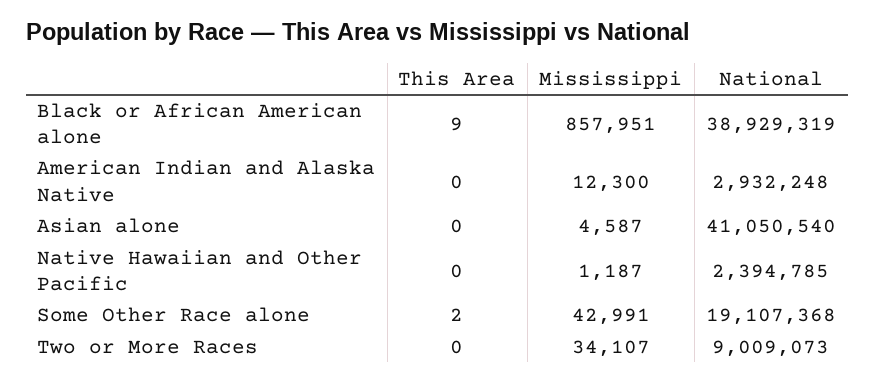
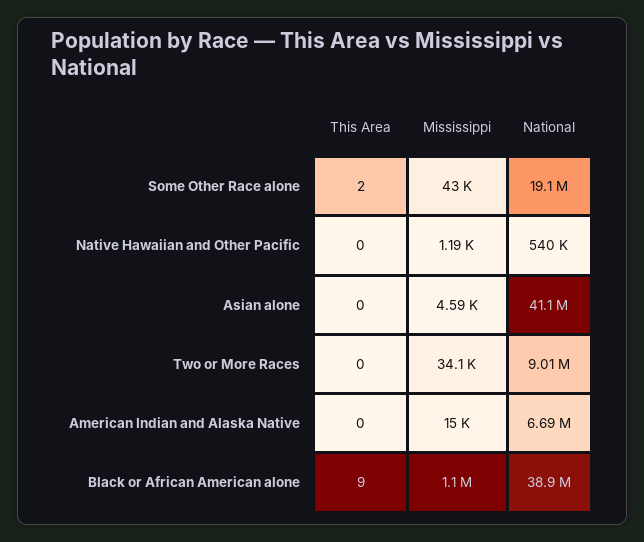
  {
    "This Area": {
      "Black or African American alone": 9,
      "American Indian and Alaska Native": 0,
      "Asian alone": 0,
      "Native Hawaiian and Other Pacific": 0,
      "Some Other Race alone": 2,
      "Two or More Races": 0
    },
    "Mississippi": {
-     "Black or African American alone": 857951,
+     "Black or African American alone": 1100000,
-     "American Indian and Alaska Native": 12300,
+     "American Indian and Alaska Native": 15000,
      "Asian alone": 4587,
      "Native Hawaiian and Other Pacific": 1187,
      "Some Other Race alone": 42991,
      "Two or More Races": 34107
    },
    "National": {
      "Black or African American alone": 38929319,
-     "American Indian and Alaska Native": 2932248,
+     "American Indian and Alaska Native": 6690000,
      "Asian alone": 41050540,
-     "Native Hawaiian and Other Pacific": 2394785,
+     "Native Hawaiian and Other Pacific": 540000,
      "Some Other Race alone": 19107368,
      "Two or More Races": 9009073
    }
  }

